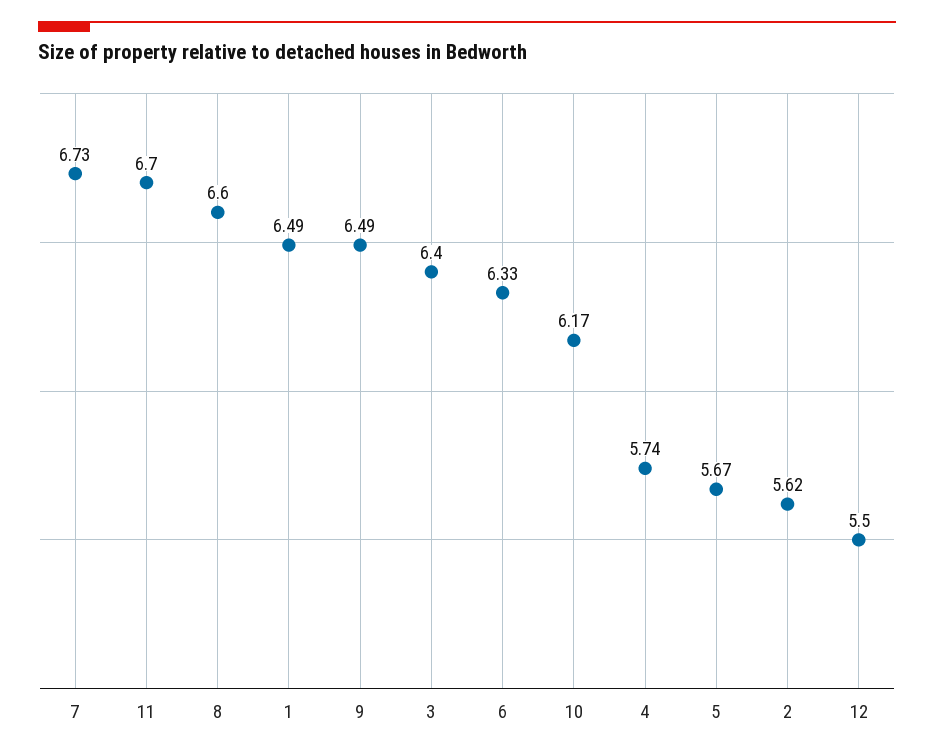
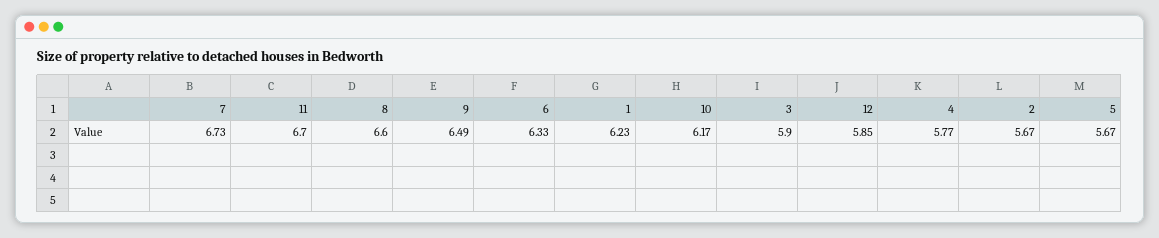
  {
    "7": 6.73,
    "11": 6.7,
    "8": 6.6,
-   "1": 6.49,
+   "1": 6.23,
    "9": 6.49,
-   "3": 6.4,
+   "3": 5.9,
    "6": 6.33,
    "10": 6.17,
-   "4": 5.74,
+   "4": 5.77,
    "5": 5.67,
-   "2": 5.62,
+   "2": 5.67,
-   "12": 5.5
+   "12": 5.85
  }

